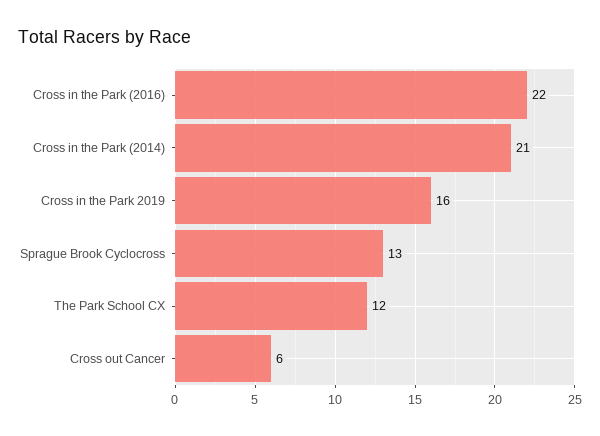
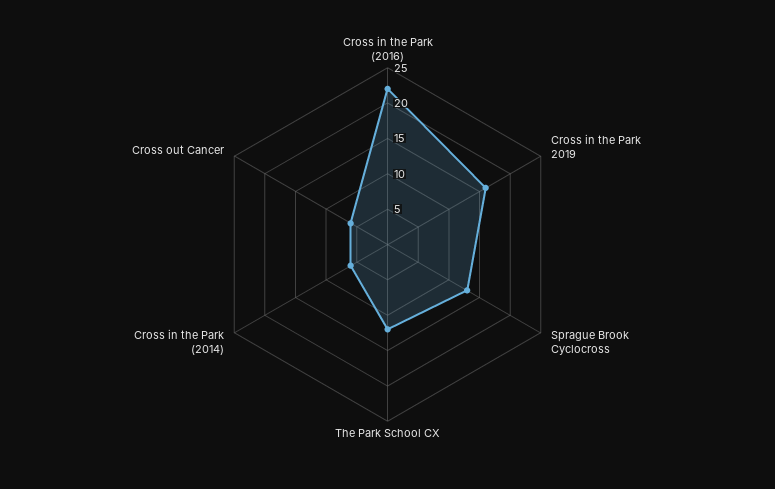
  {
    "Cross in the Park (2016)": 22,
-   "Cross in the Park (2014)": 21,
+   "Cross in the Park (2014)": 5,
    "Cross in the Park 2019": 16,
    "Sprague Brook Cyclocross": 13,
    "The Park School CX": 12,
    "Cross out Cancer": 6
  }

